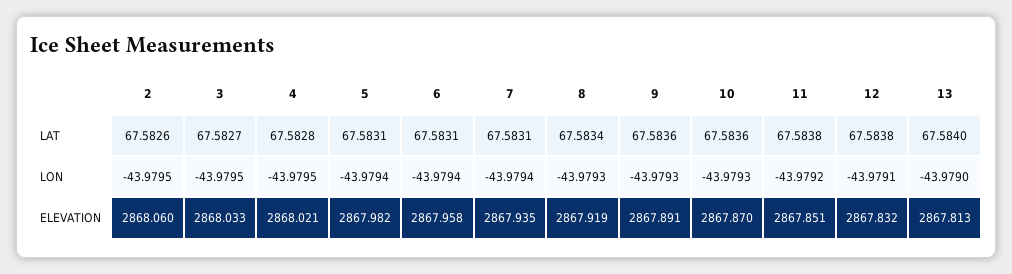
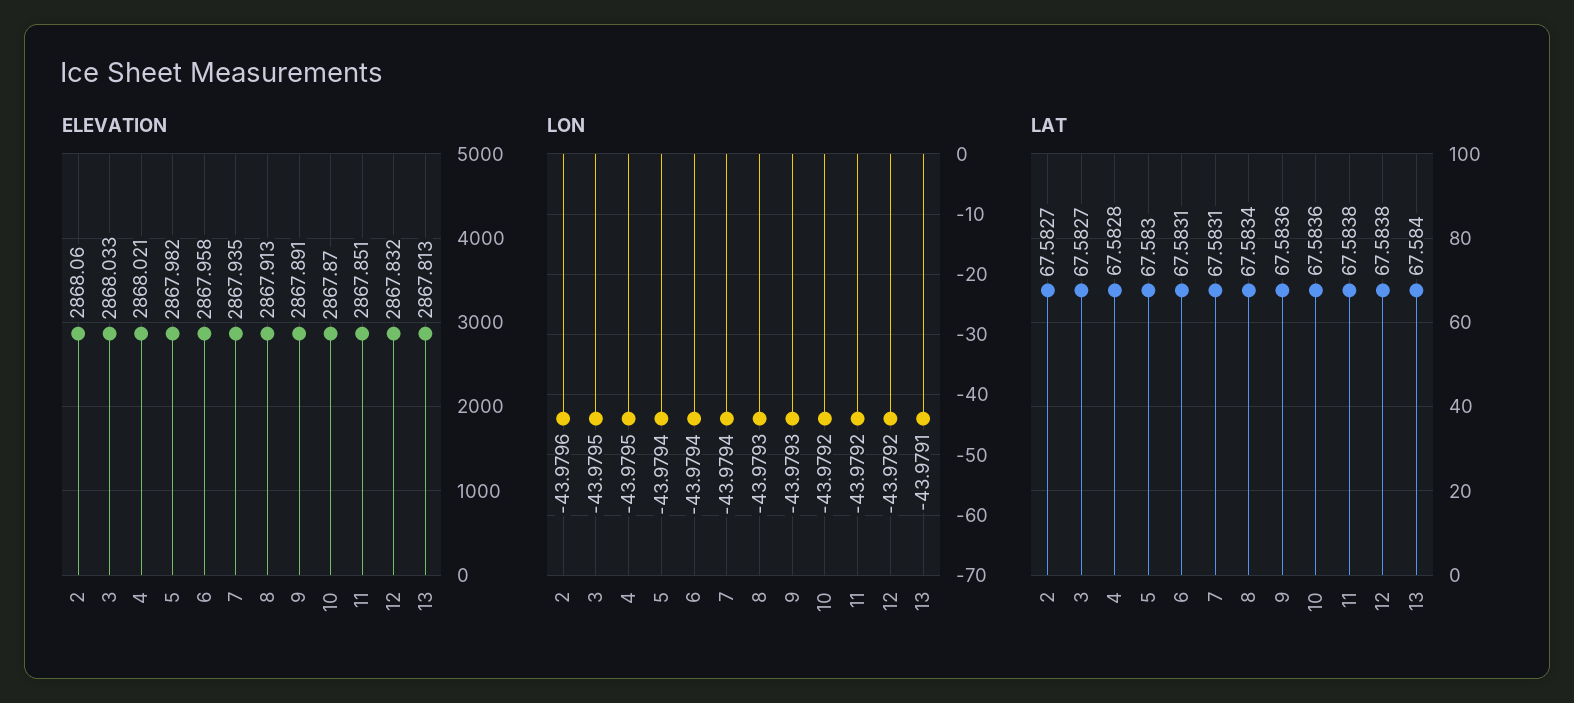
  {
    "LAT": {
-     "2": 67.5826,
+     "2": 67.5827,
      "3": 67.5827,
      "4": 67.5828,
-     "5": 67.5831,
+     "5": 67.583,
      "6": 67.5831,
      "7": 67.5831,
      "8": 67.5834,
      "9": 67.5836,
      "10": 67.5836,
      "11": 67.5838,
      "12": 67.5838,
      "13": 67.584
    },
    "LON": {
-     "2": -43.9795,
+     "2": -43.9796,
      "3": -43.9795,
      "4": -43.9795,
      "5": -43.9794,
      "6": -43.9794,
      "7": -43.9794,
      "8": -43.9793,
      "9": -43.9793,
-     "10": -43.9793,
+     "10": -43.9792,
      "11": -43.9792,
-     "12": -43.9791,
+     "12": -43.9792,
-     "13": -43.979
+     "13": -43.9791
    },
    "ELEVATION": {
      "2": 2868.06,
      "3": 2868.033,
      "4": 2868.021,
      "5": 2867.982,
      "6": 2867.958,
      "7": 2867.935,
-     "8": 2867.919,
+     "8": 2867.913,
      "9": 2867.891,
      "10": 2867.87,
      "11": 2867.851,
      "12": 2867.832,
      "13": 2867.813
    }
  }

